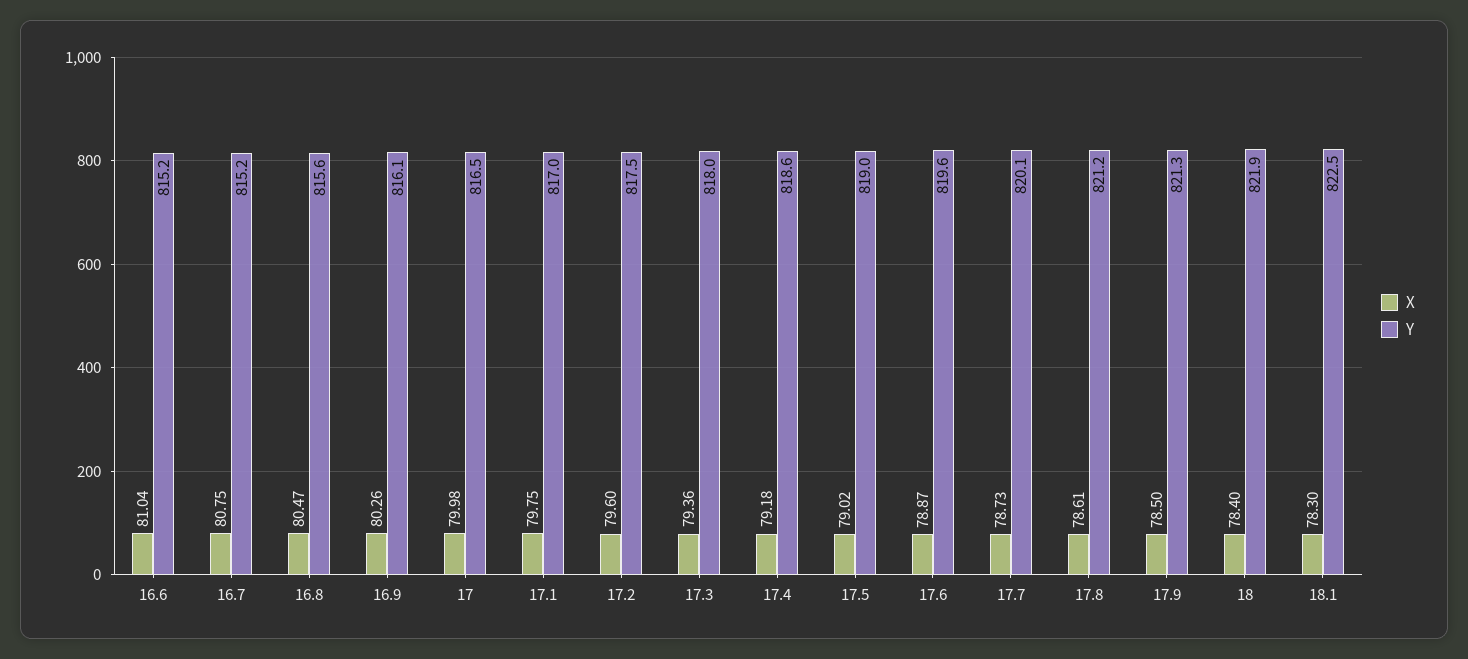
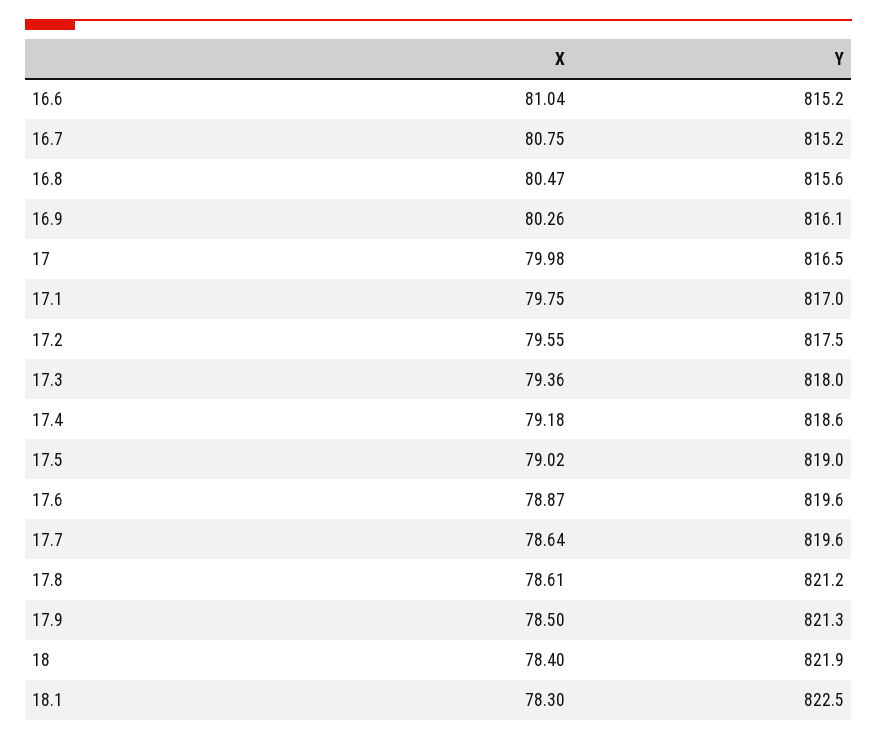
  {
    "X": {
      "16.6": 81.04,
      "16.7": 80.75,
      "16.8": 80.47,
      "16.9": 80.26,
      "17": 79.98,
      "17.1": 79.75,
-     "17.2": 79.6,
+     "17.2": 79.55,
      "17.3": 79.36,
      "17.4": 79.18,
      "17.5": 79.02,
      "17.6": 78.87,
-     "17.7": 78.73,
+     "17.7": 78.64,
      "17.8": 78.61,
      "17.9": 78.5,
      "18": 78.4,
      "18.1": 78.3
    },
    "Y": {
      "16.6": 815.2,
      "16.7": 815.2,
      "16.8": 815.6,
      "16.9": 816.1,
      "17": 816.5,
      "17.1": 817,
      "17.2": 817.5,
      "17.3": 818,
      "17.4": 818.6,
      "17.5": 819,
      "17.6": 819.6,
-     "17.7": 820.1,
+     "17.7": 819.6,
      "17.8": 821.2,
      "17.9": 821.3,
      "18": 821.9,
      "18.1": 822.5
    }
  }

